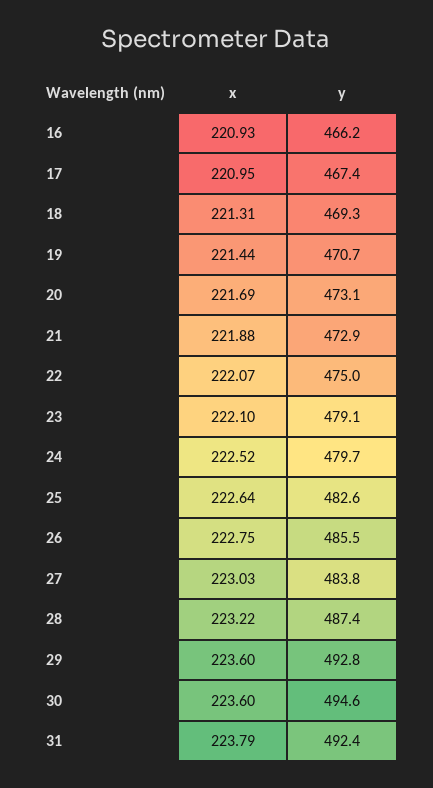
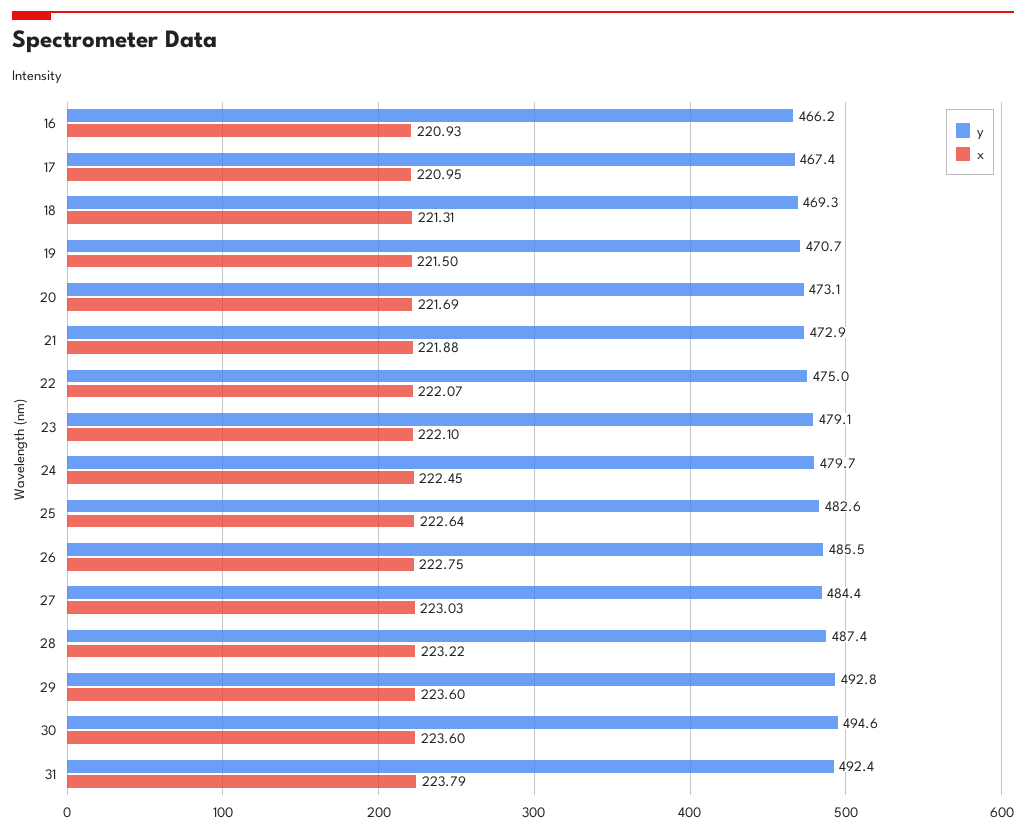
  {
    "x": {
      "16": 220.93,
      "17": 220.95,
      "18": 221.31,
-     "19": 221.44,
+     "19": 221.5,
      "20": 221.69,
      "21": 221.88,
      "22": 222.07,
      "23": 222.1,
-     "24": 222.52,
+     "24": 222.45,
      "25": 222.64,
      "26": 222.75,
      "27": 223.03,
      "28": 223.22,
      "29": 223.6,
      "30": 223.6,
      "31": 223.79
    },
    "y": {
      "16": 466.2,
      "17": 467.4,
      "18": 469.3,
      "19": 470.7,
      "20": 473.1,
      "21": 472.9,
      "22": 475,
      "23": 479.1,
      "24": 479.7,
      "25": 482.6,
      "26": 485.5,
-     "27": 483.8,
+     "27": 484.4,
      "28": 487.4,
      "29": 492.8,
      "30": 494.6,
      "31": 492.4
    }
  }

